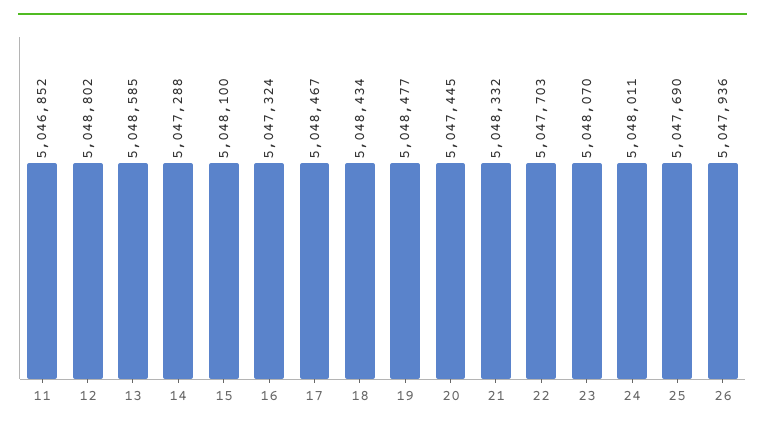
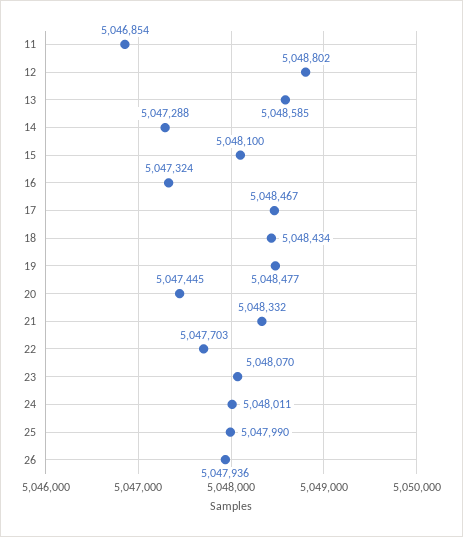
  {
-   "11": 5046852,
+   "11": 5046854,
    "12": 5048802,
    "13": 5048585,
    "14": 5047288,
    "15": 5048100,
    "16": 5047324,
    "17": 5048467,
    "18": 5048434,
    "19": 5048477,
    "20": 5047445,
    "21": 5048332,
    "22": 5047703,
    "23": 5048070,
    "24": 5048011,
-   "25": 5047690,
+   "25": 5047990,
    "26": 5047936
  }

